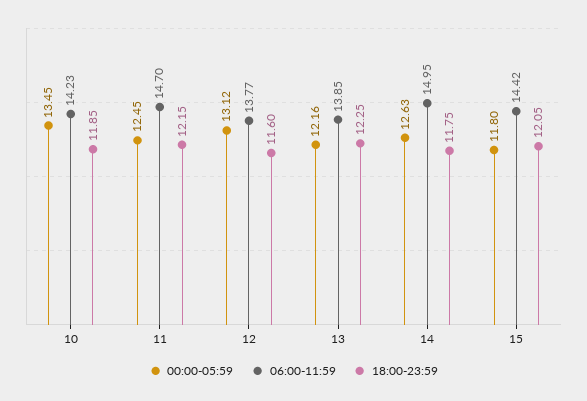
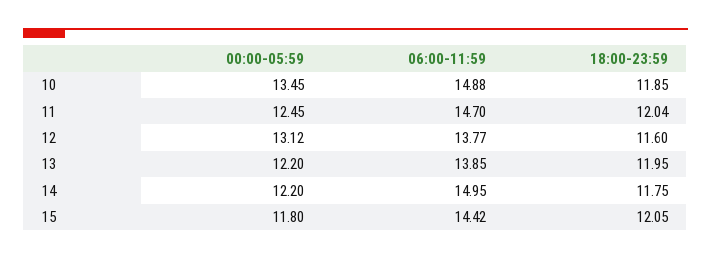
  {
    "00:00-05:59": {
      "10": 13.45,
      "11": 12.45,
      "12": 13.12,
-     "13": 12.16,
+     "13": 12.2,
-     "14": 12.63,
+     "14": 12.2,
      "15": 11.8
    },
    "06:00-11:59": {
-     "10": 14.23,
+     "10": 14.88,
      "11": 14.7,
      "12": 13.77,
      "13": 13.85,
      "14": 14.95,
      "15": 14.42
    },
    "18:00-23:59": {
      "10": 11.85,
-     "11": 12.15,
+     "11": 12.04,
      "12": 11.6,
-     "13": 12.25,
+     "13": 11.95,
      "14": 11.75,
      "15": 12.05
    }
  }

